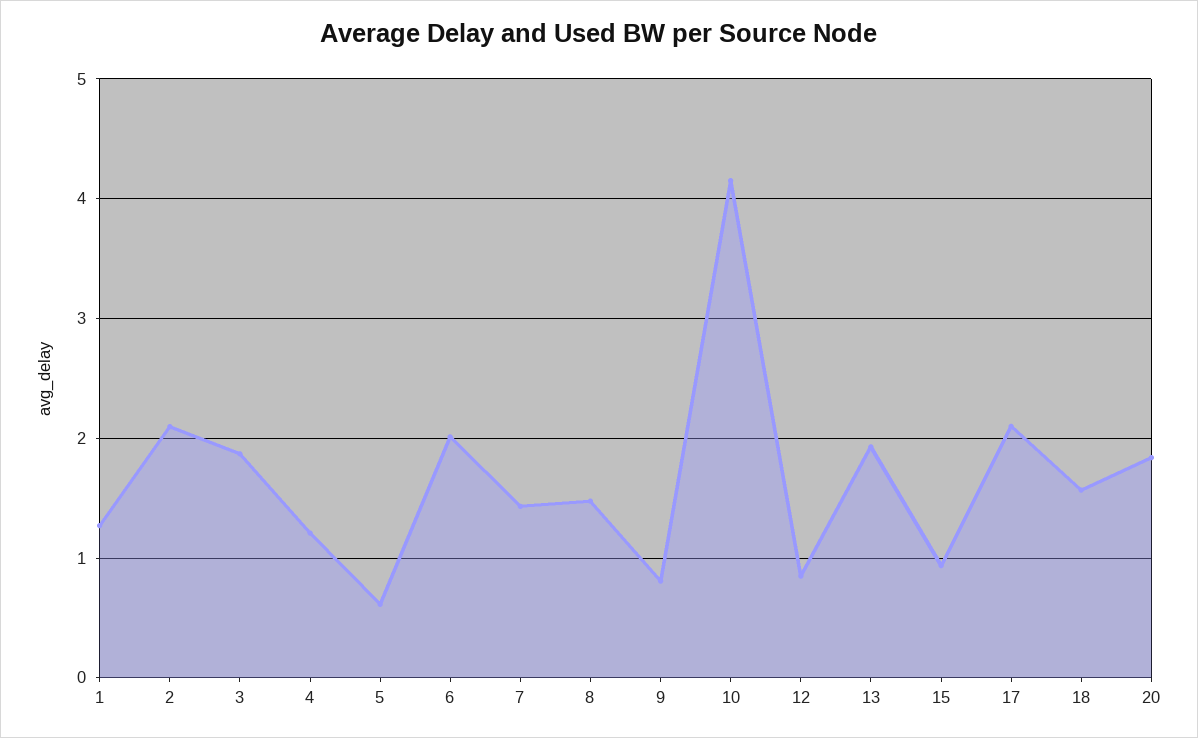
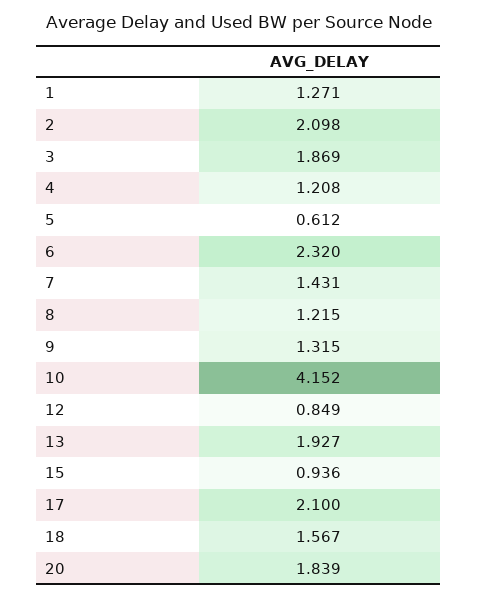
  {
    "1": 1.271,
    "2": 2.098,
    "3": 1.869,
    "4": 1.208,
    "5": 0.612,
-   "6": 2,
+   "6": 2.32,
    "7": 1.431,
-   "8": 1.5,
+   "8": 1.215,
-   "9": 0.8,
+   "9": 1.315,
    "10": 4.152,
    "12": 0.849,
    "13": 1.927,
    "15": 0.936,
    "17": 2.1,
    "18": 1.567,
    "20": 1.839
  }

